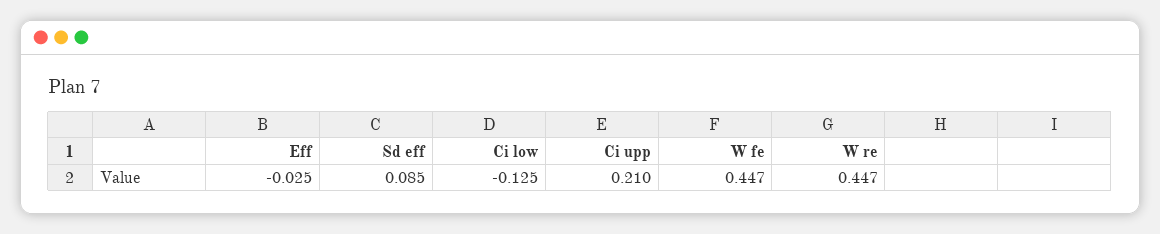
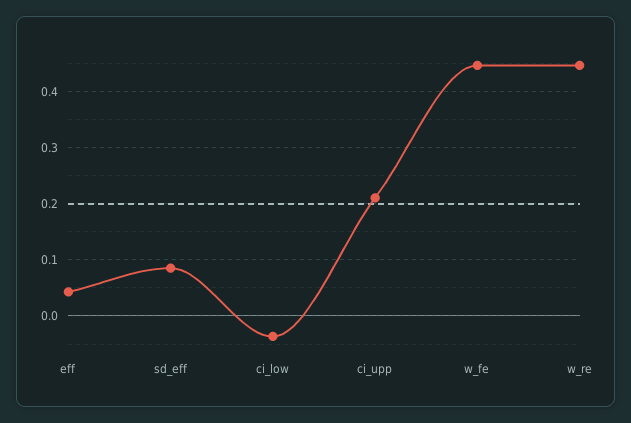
  {
-   "Eff": -0.025,
+   "Eff": 0.04,
    "Sd eff": 0.085,
-   "Ci low": -0.125,
+   "Ci low": -0.04,
    "Ci upp": 0.21,
    "W fe": 0.447,
    "W re": 0.447
  }

